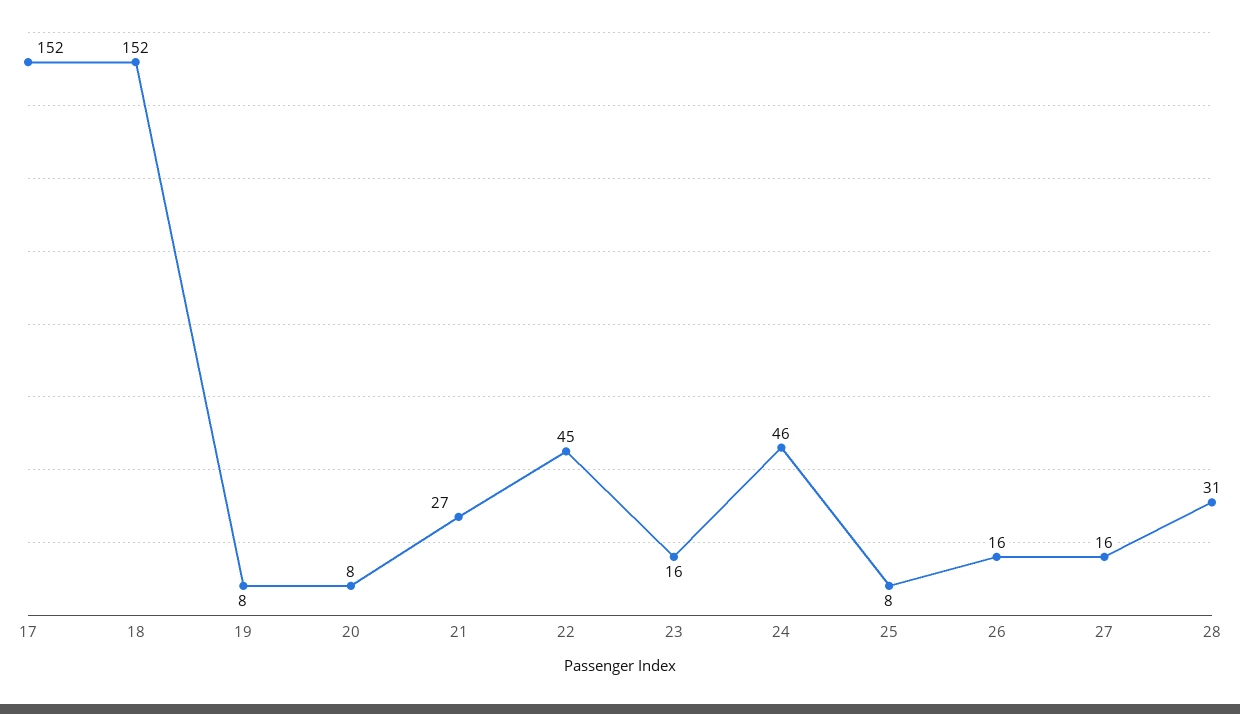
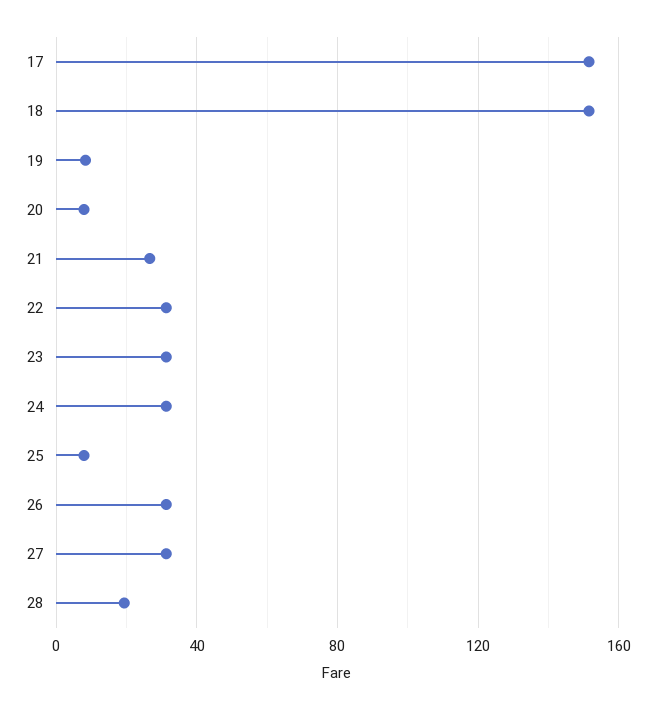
  {
    "17": 152,
    "18": 152,
    "19": 8,
    "20": 8,
    "21": 27,
-   "22": 45,
+   "22": 30,
-   "23": 16,
+   "23": 30,
-   "24": 46,
+   "24": 30,
    "25": 8,
-   "26": 16,
+   "26": 30,
-   "27": 16,
+   "27": 30,
-   "28": 31
+   "28": 20
  }

